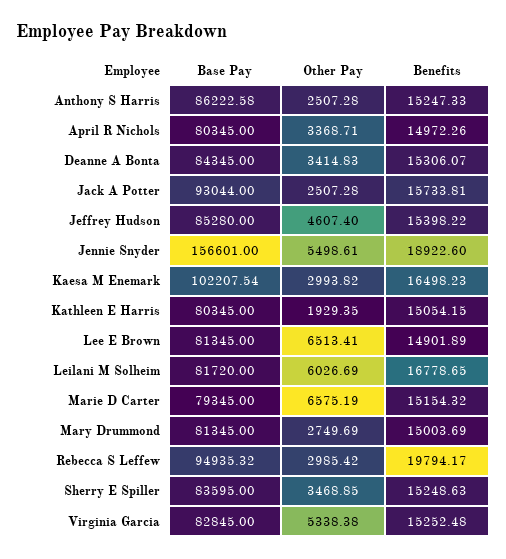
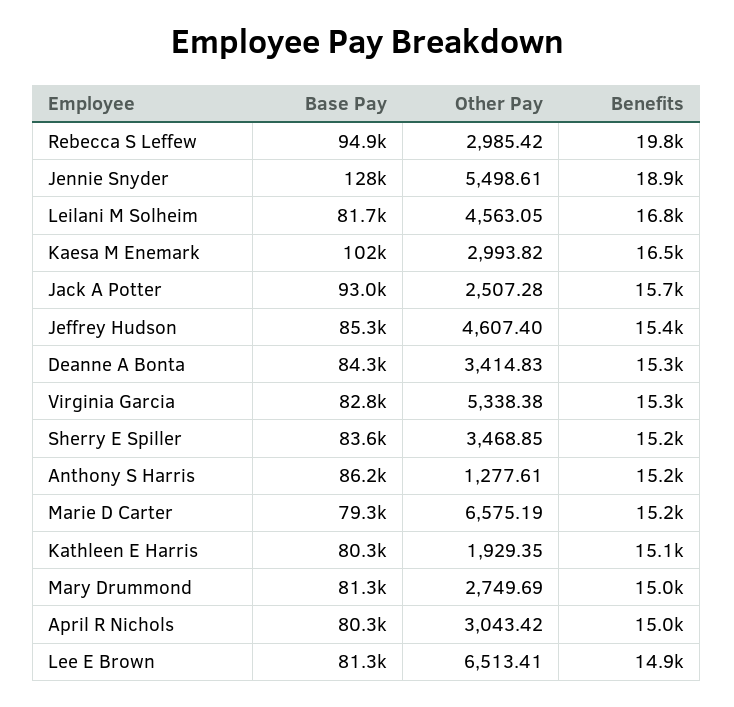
  {
    "Base Pay": {
      "Anthony S Harris": 86222.58,
      "April R Nichols": 80345,
      "Deanne A Bonta": 84345,
      "Jack A Potter": 93044,
      "Jeffrey Hudson": 85280,
-     "Jennie Snyder": 156601,
+     "Jennie Snyder": 128000,
      "Kaesa M Enemark": 102207.54,
      "Kathleen E Harris": 80345,
      "Lee E Brown": 81345,
      "Leilani M Solheim": 81720,
      "Marie D Carter": 79345,
      "Mary Drummond": 81345,
      "Rebecca S Leffew": 94935.32,
      "Sherry E Spiller": 83595,
      "Virginia Garcia": 82845
    },
    "Other Pay": {
-     "Anthony S Harris": 2507.28,
+     "Anthony S Harris": 1277.61,
-     "April R Nichols": 3368.71,
+     "April R Nichols": 3043.42,
      "Deanne A Bonta": 3414.83,
      "Jack A Potter": 2507.28,
      "Jeffrey Hudson": 4607.4,
      "Jennie Snyder": 5498.61,
      "Kaesa M Enemark": 2993.82,
      "Kathleen E Harris": 1929.35,
      "Lee E Brown": 6513.41,
-     "Leilani M Solheim": 6026.69,
+     "Leilani M Solheim": 4563.05,
      "Marie D Carter": 6575.19,
      "Mary Drummond": 2749.69,
      "Rebecca S Leffew": 2985.42,
      "Sherry E Spiller": 3468.85,
      "Virginia Garcia": 5338.38
    },
    "Benefits": {
      "Anthony S Harris": 15247.33,
      "April R Nichols": 14972.26,
      "Deanne A Bonta": 15306.07,
      "Jack A Potter": 15733.81,
      "Jeffrey Hudson": 15398.22,
      "Jennie Snyder": 18922.6,
      "Kaesa M Enemark": 16498.23,
      "Kathleen E Harris": 15054.15,
      "Lee E Brown": 14901.89,
      "Leilani M Solheim": 16778.65,
      "Marie D Carter": 15154.32,
      "Mary Drummond": 15003.69,
      "Rebecca S Leffew": 19794.17,
      "Sherry E Spiller": 15248.63,
      "Virginia Garcia": 15252.48
    }
  }

